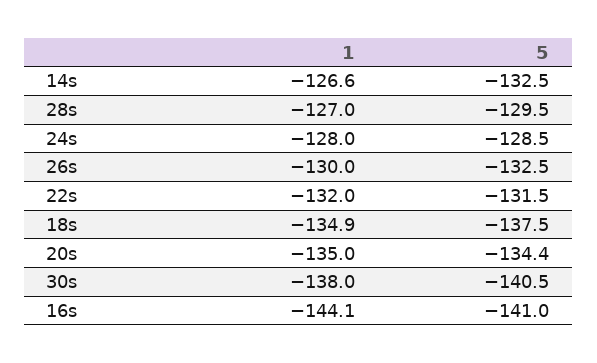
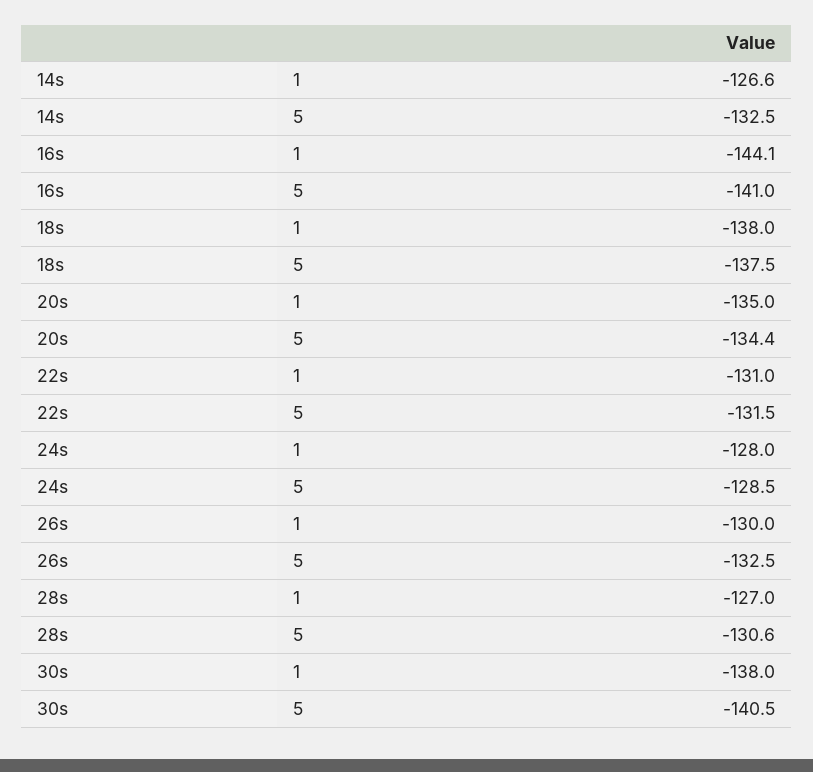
  {
    "1": {
      "14s": -126.6,
      "28s": -127,
      "24s": -128,
      "26s": -130,
-     "22s": -132,
+     "22s": -131,
-     "18s": -134.9,
+     "18s": -138,
      "20s": -135,
      "30s": -138,
      "16s": -144.1
    },
    "5": {
      "14s": -132.5,
-     "28s": -129.5,
+     "28s": -130.6,
      "24s": -128.5,
      "26s": -132.5,
      "22s": -131.5,
      "18s": -137.5,
      "20s": -134.4,
      "30s": -140.5,
      "16s": -141
    }
  }

